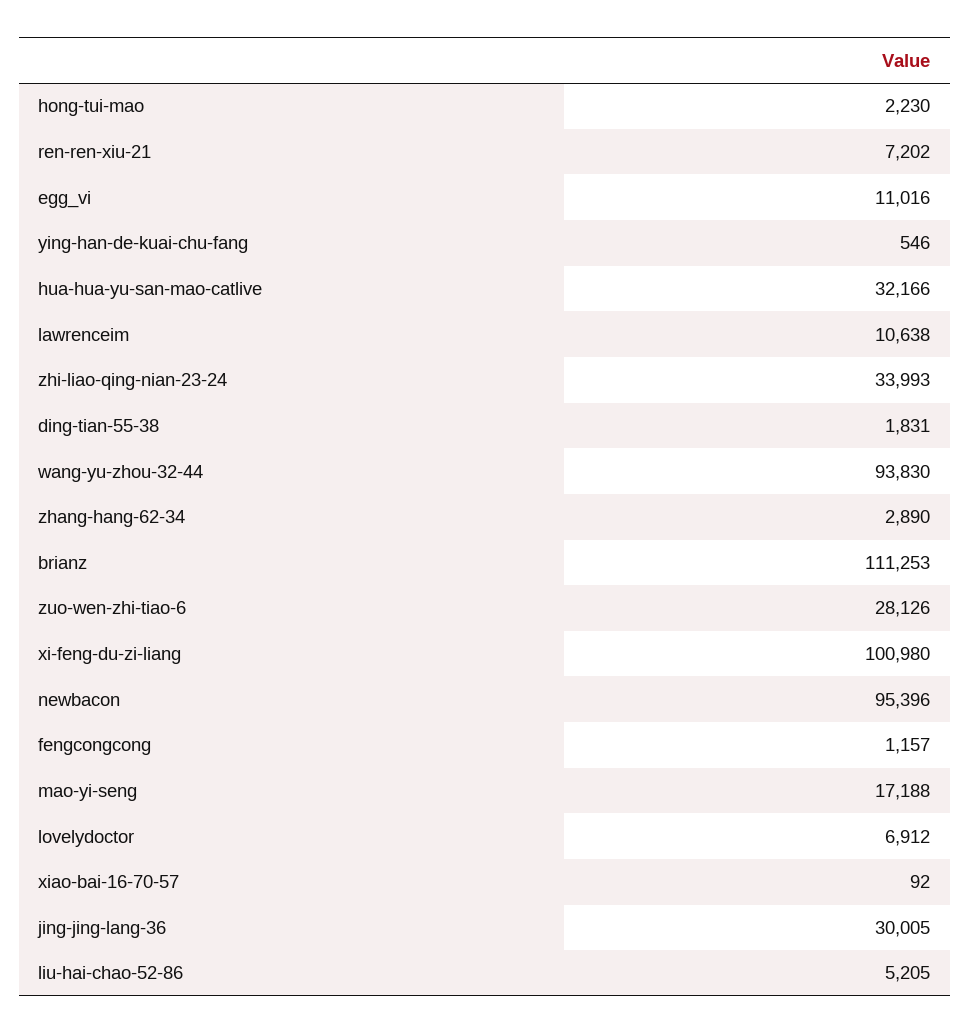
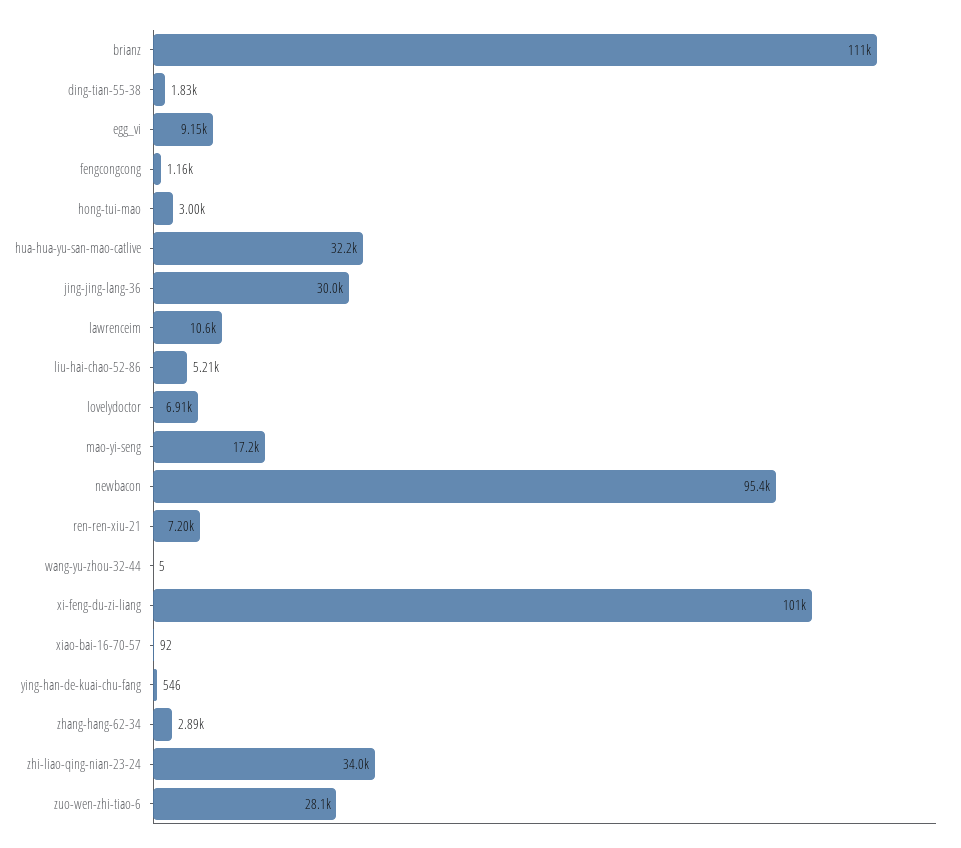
  {
-   "hong-tui-mao": 2230,
+   "hong-tui-mao": 3000,
    "ren-ren-xiu-21": 7202,
-   "egg_vi": 11016,
+   "egg_vi": 9150,
    "ying-han-de-kuai-chu-fang": 546,
    "hua-hua-yu-san-mao-catlive": 32166,
    "lawrenceim": 10638,
    "zhi-liao-qing-nian-23-24": 33993,
    "ding-tian-55-38": 1831,
-   "wang-yu-zhou-32-44": 93830,
+   "wang-yu-zhou-32-44": 5,
    "zhang-hang-62-34": 2890,
    "brianz": 111253,
    "zuo-wen-zhi-tiao-6": 28126,
    "xi-feng-du-zi-liang": 100980,
    "newbacon": 95396,
    "fengcongcong": 1157,
    "mao-yi-seng": 17188,
    "lovelydoctor": 6912,
    "xiao-bai-16-70-57": 92,
    "jing-jing-lang-36": 30005,
    "liu-hai-chao-52-86": 5205
  }

